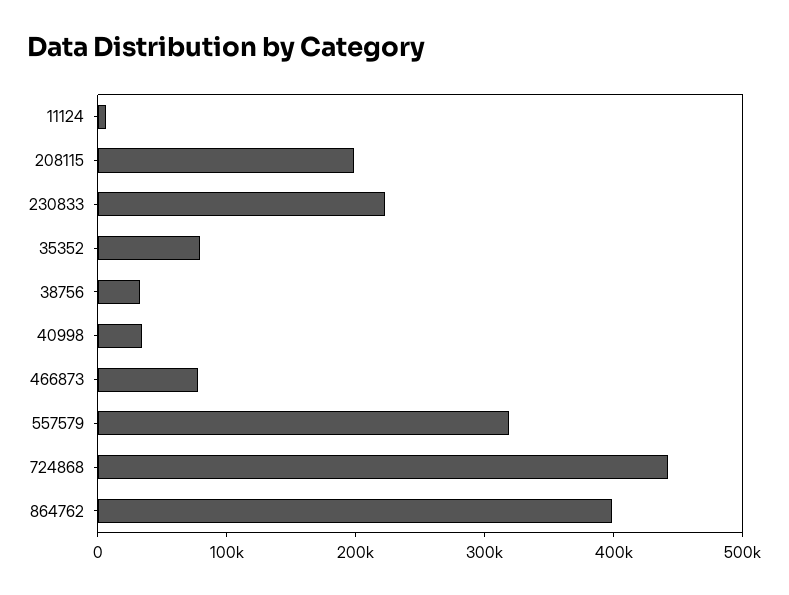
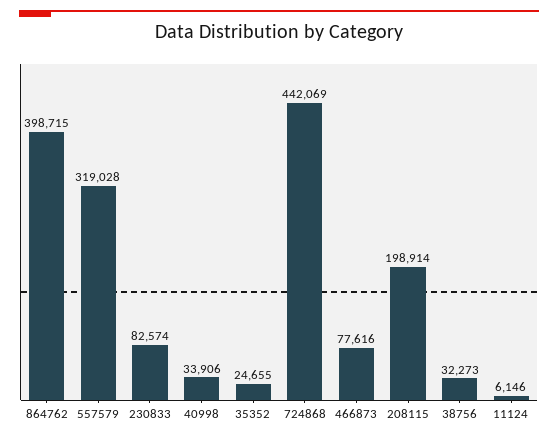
  {
    "11124": 6146,
    "208115": 198914,
-   "230833": 220000,
+   "230833": 82574,
-   "35352": 80000,
+   "35352": 24655,
    "38756": 32273,
    "40998": 33906,
    "466873": 77616,
    "557579": 319028,
    "724868": 442069,
    "864762": 398715
  }

